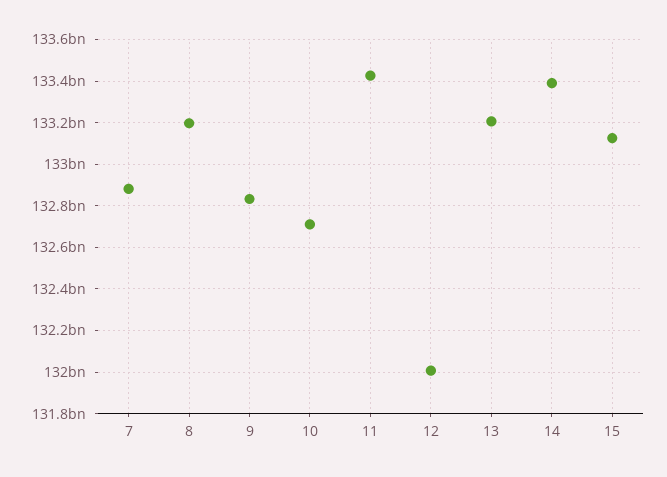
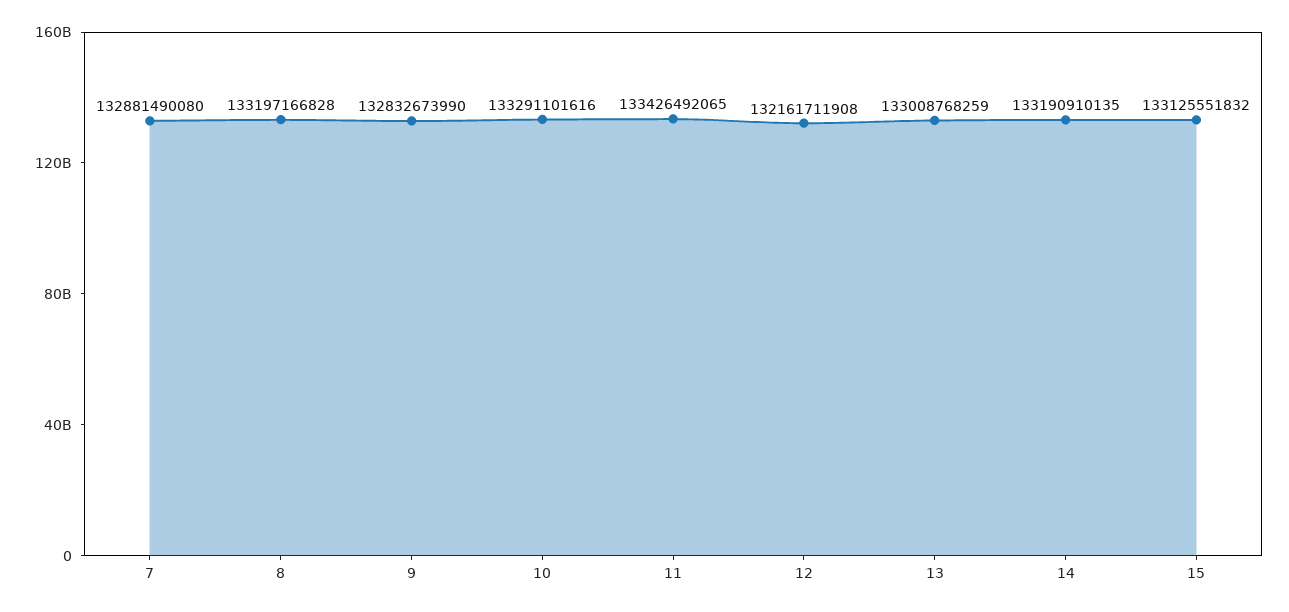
  {
    "7": 132881490080,
    "8": 133197166828,
    "9": 132832673990,
-   "10": 132700000000,
+   "10": 133291101616,
    "11": 133426492065,
-   "12": 132000000000,
+   "12": 132161711908,
-   "13": 133200000000,
+   "13": 133008768259,
-   "14": 133400000000,
+   "14": 133190910135,
    "15": 133125551832
  }

